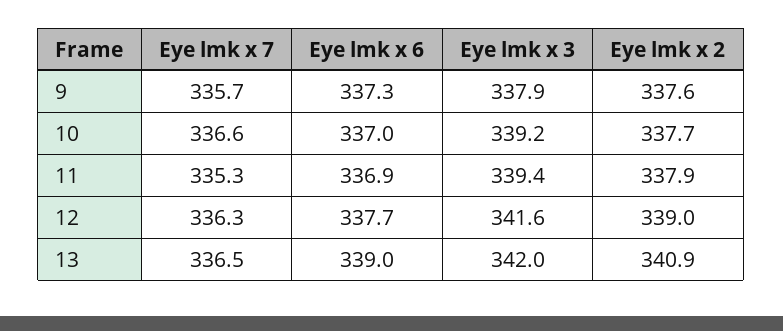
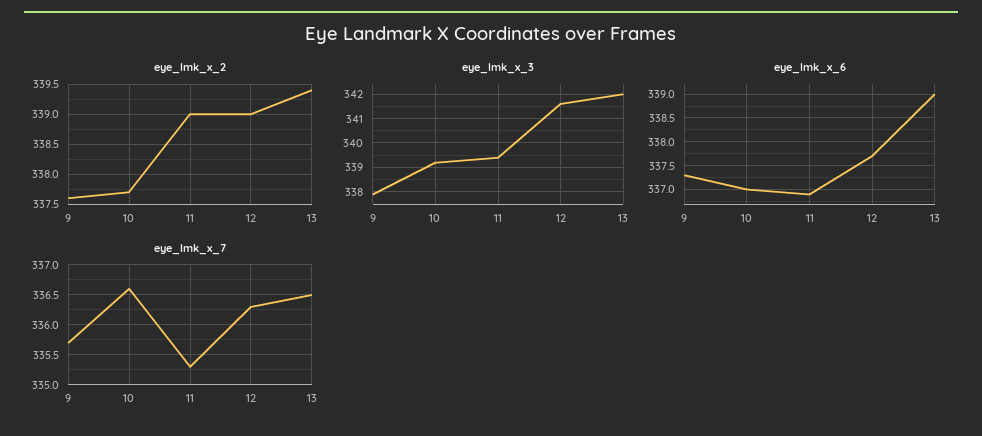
  {
    "Eye lmk x 7": {
      "9": 335.7,
      "10": 336.6,
      "11": 335.3,
      "12": 336.3,
      "13": 336.5
    },
    "Eye lmk x 6": {
      "9": 337.3,
      "10": 337,
      "11": 336.9,
      "12": 337.7,
      "13": 339
    },
    "Eye lmk x 3": {
      "9": 337.9,
      "10": 339.2,
      "11": 339.4,
      "12": 341.6,
      "13": 342
    },
    "Eye lmk x 2": {
      "9": 337.6,
      "10": 337.7,
-     "11": 337.9,
+     "11": 339,
      "12": 339,
-     "13": 340.9
+     "13": 339.4
    }
  }

